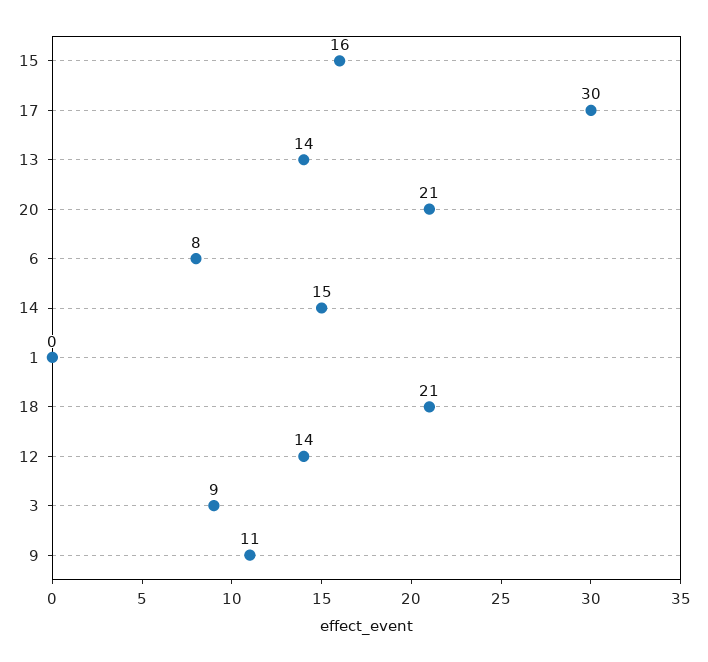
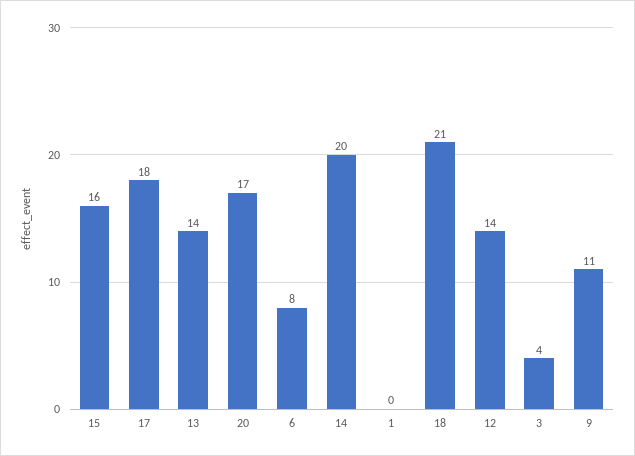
  {
    "15": 16,
-   "17": 30,
+   "17": 18,
    "13": 14,
-   "20": 21,
+   "20": 17,
    "6": 8,
-   "14": 15,
+   "14": 20,
    "1": 0,
    "18": 21,
    "12": 14,
-   "3": 9,
+   "3": 4,
    "9": 11
  }

